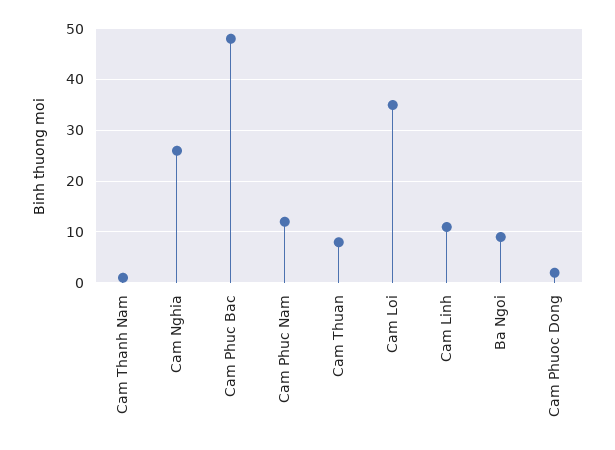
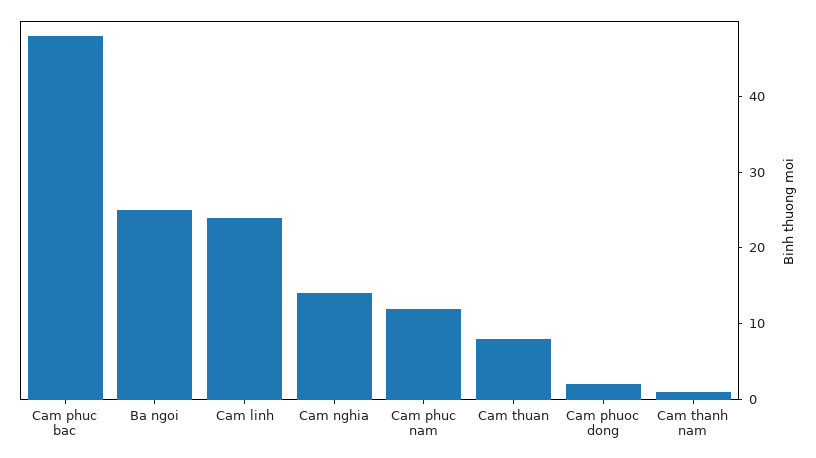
  {
    "Cam Thanh Nam": 0,
-   "Cam Nghia": 25,
+   "Cam Nghia": 15,
    "Cam Phuc Bac": 50,
    "Cam Phuc Nam": 10,
    "Cam Thuan": 10,
-   "Cam Loi": 35,
-   "Cam Linh": 10,
+   "Cam Linh": 25,
-   "Ba Ngoi": 10,
+   "Ba Ngoi": 25,
    "Cam Phuoc Dong": 0
  }

